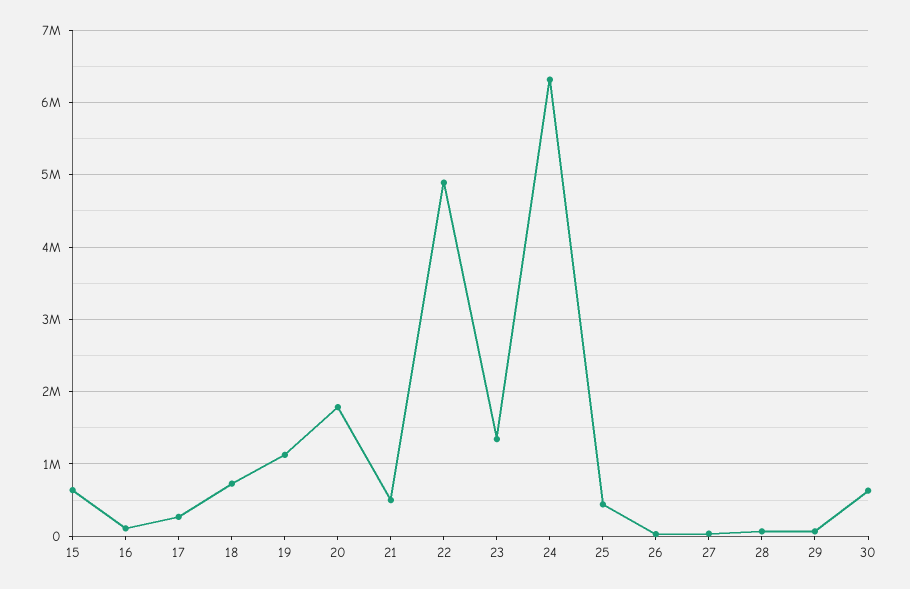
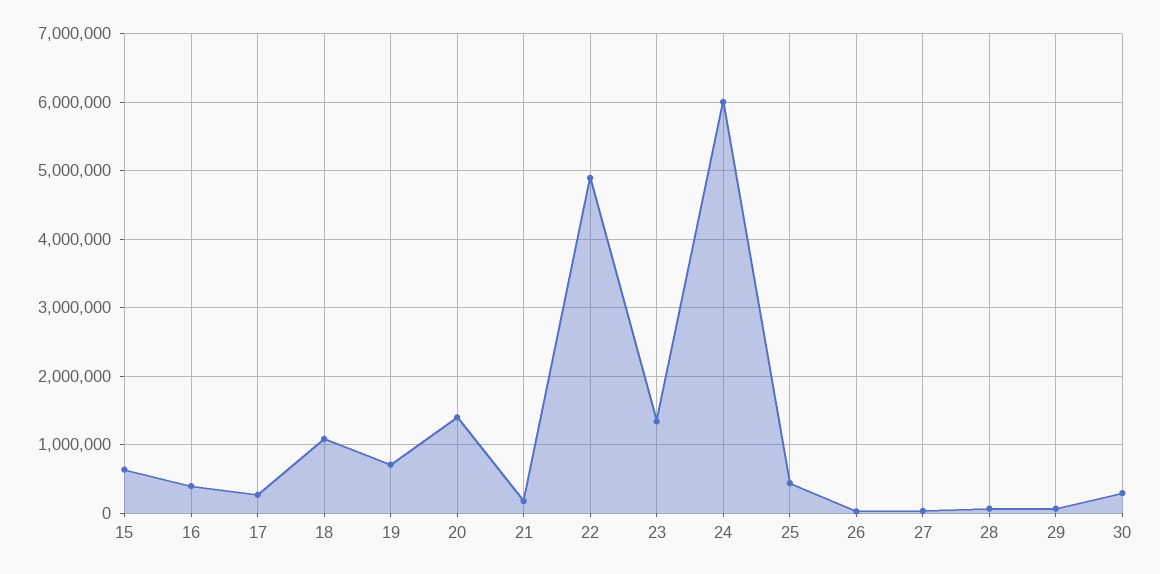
  {
    "15": 600000,
-   "16": 100000,
+   "16": 400000,
    "17": 300000,
-   "18": 700000,
+   "18": 1100000,
-   "19": 1100000,
+   "19": 700000,
-   "20": 1800000,
+   "20": 1400000,
-   "21": 500000,
+   "21": 200000,
    "22": 4900000,
    "23": 1300000,
-   "24": 6300000,
+   "24": 6000000,
    "25": 400000,
    "26": 0,
    "27": 0,
    "28": 100000,
    "29": 100000,
-   "30": 600000
+   "30": 300000
  }

